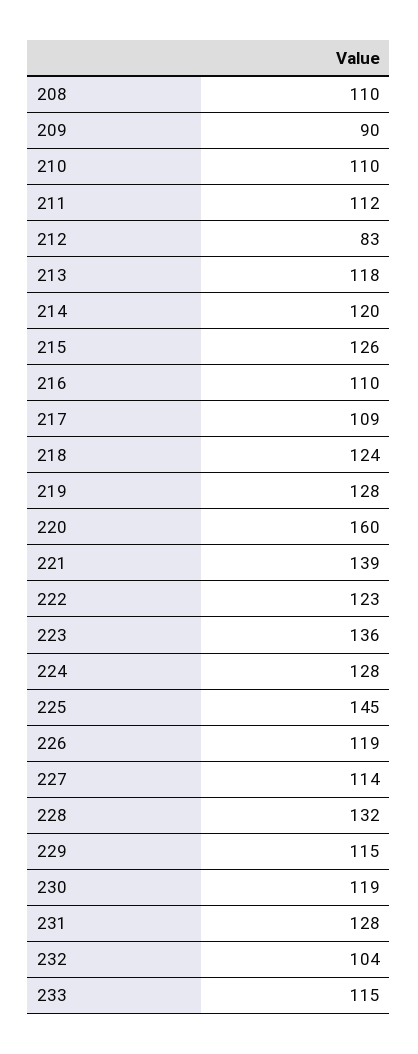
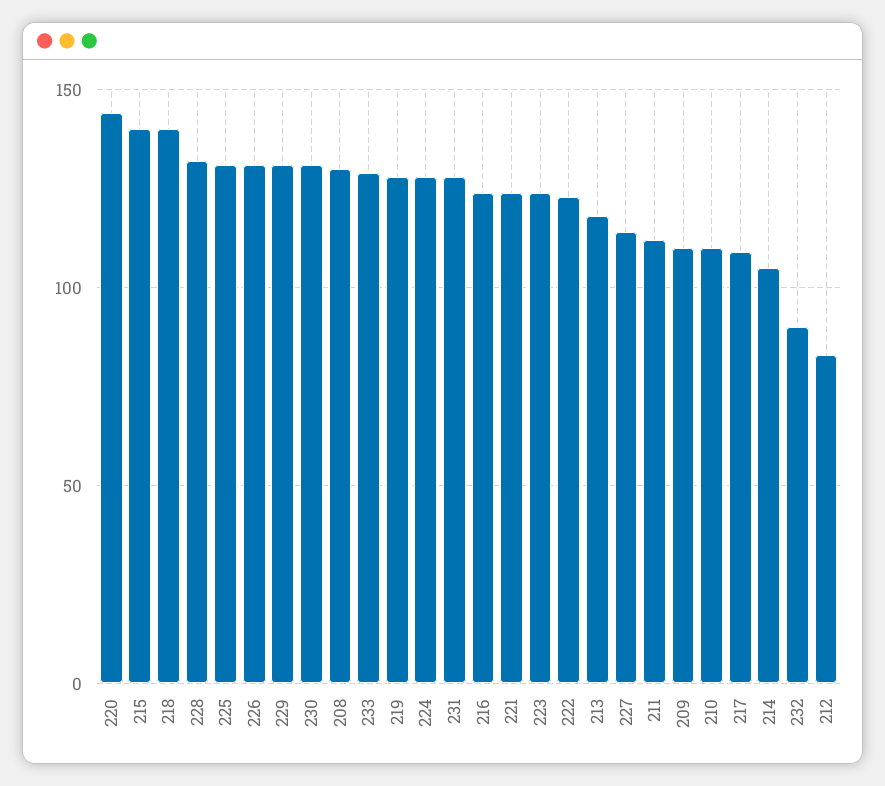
  {
-   "208": 110,
+   "208": 130,
-   "209": 90,
+   "209": 110,
    "210": 110,
    "211": 112,
    "212": 83,
    "213": 118,
-   "214": 120,
+   "214": 105,
-   "215": 126,
+   "215": 140,
-   "216": 110,
+   "216": 125,
    "217": 109,
-   "218": 124,
+   "218": 140,
    "219": 128,
-   "220": 160,
+   "220": 145,
-   "221": 139,
+   "221": 125,
    "222": 123,
-   "223": 136,
+   "223": 125,
    "224": 128,
-   "225": 145,
+   "225": 130,
-   "226": 119,
+   "226": 130,
    "227": 114,
    "228": 132,
-   "229": 115,
+   "229": 130,
-   "230": 119,
+   "230": 130,
    "231": 128,
-   "232": 104,
+   "232": 90,
-   "233": 115
+   "233": 130
  }

